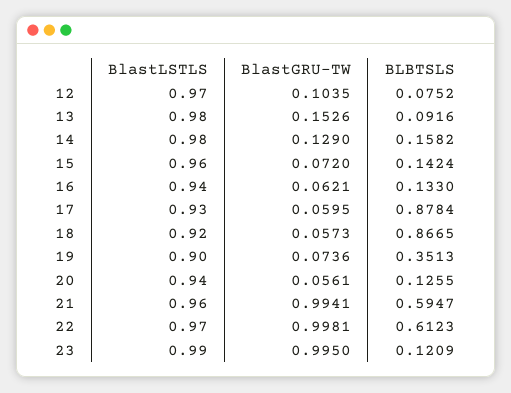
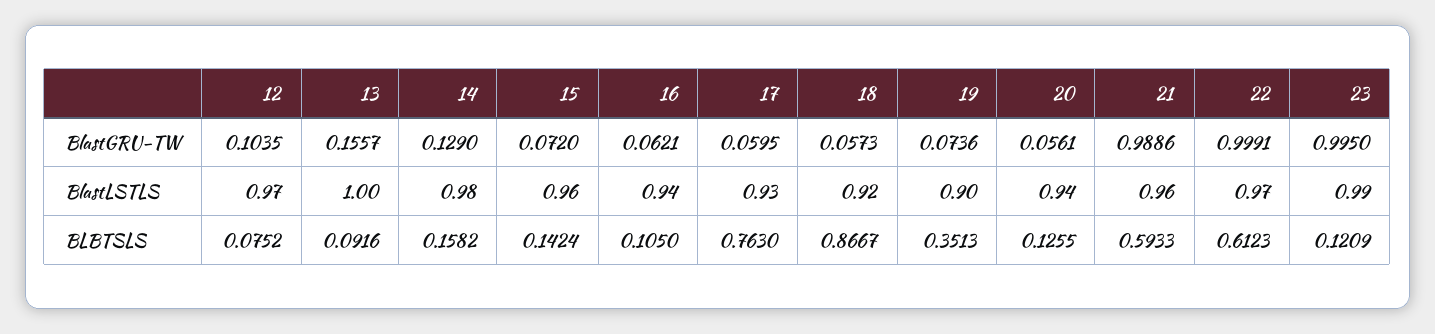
  {
    "BlastLSTLS": {
      "12": 0.97,
-     "13": 0.98,
+     "13": 1,
      "14": 0.98,
      "15": 0.96,
      "16": 0.94,
      "17": 0.93,
      "18": 0.92,
      "19": 0.9,
      "20": 0.94,
      "21": 0.96,
      "22": 0.97,
      "23": 0.99
    },
    "BlastGRU-TW": {
      "12": 0.1035,
-     "13": 0.1526,
+     "13": 0.1557,
      "14": 0.129,
      "15": 0.072,
      "16": 0.0621,
      "17": 0.0595,
      "18": 0.0573,
      "19": 0.0736,
      "20": 0.0561,
-     "21": 0.9941,
+     "21": 0.9886,
-     "22": 0.9981,
+     "22": 0.9991,
      "23": 0.995
    },
    "BLBTSLS": {
      "12": 0.0752,
      "13": 0.0916,
      "14": 0.1582,
      "15": 0.1424,
-     "16": 0.133,
+     "16": 0.105,
-     "17": 0.8784,
+     "17": 0.763,
-     "18": 0.8665,
+     "18": 0.8667,
      "19": 0.3513,
      "20": 0.1255,
-     "21": 0.5947,
+     "21": 0.5933,
      "22": 0.6123,
      "23": 0.1209
    }
  }

